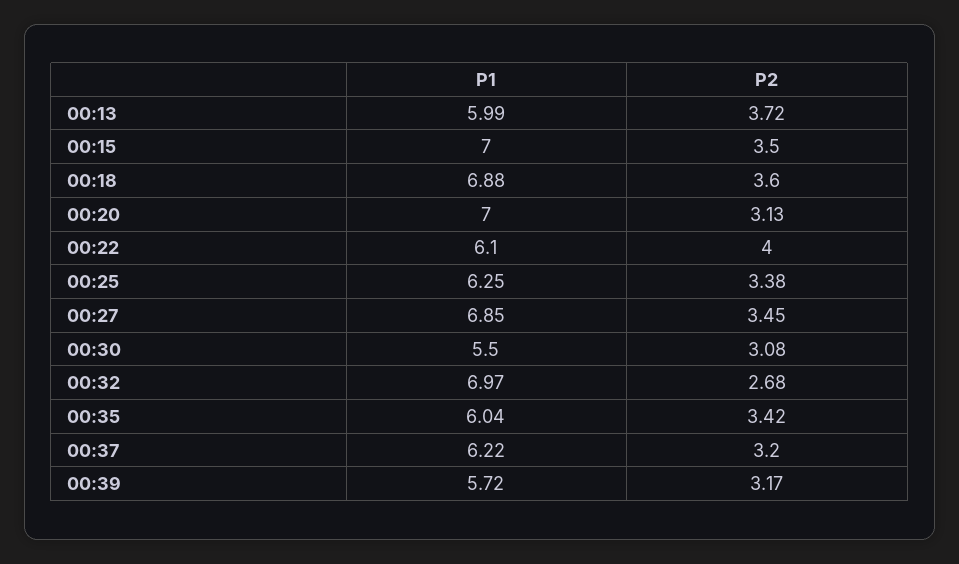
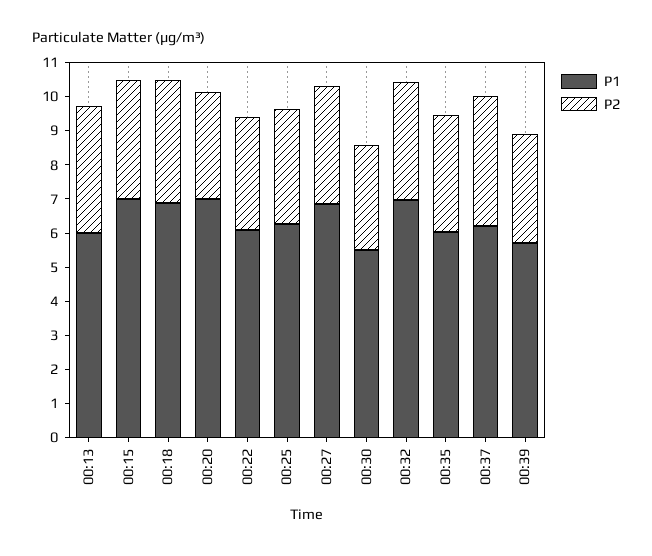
  {
    "P1": {
      "00:13": 5.99,
      "00:15": 7,
      "00:18": 6.88,
      "00:20": 7,
      "00:22": 6.1,
      "00:25": 6.25,
      "00:27": 6.85,
      "00:30": 5.5,
      "00:32": 6.97,
      "00:35": 6.04,
      "00:37": 6.22,
      "00:39": 5.72
    },
    "P2": {
      "00:13": 3.72,
      "00:15": 3.5,
      "00:18": 3.6,
      "00:20": 3.13,
-     "00:22": 4,
+     "00:22": 3.25,
      "00:25": 3.38,
      "00:27": 3.45,
      "00:30": 3.08,
-     "00:32": 2.68,
+     "00:32": 3.5,
      "00:35": 3.42,
-     "00:37": 3.2,
+     "00:37": 3.75,
      "00:39": 3.17
    }
  }

